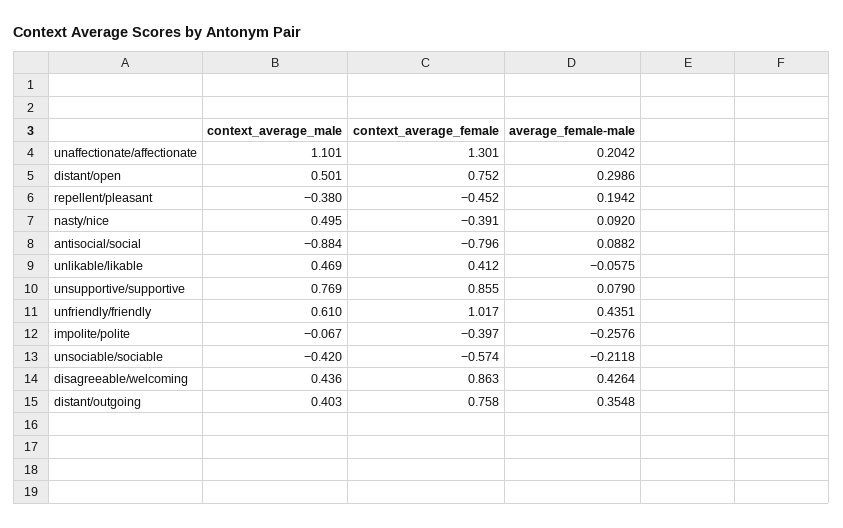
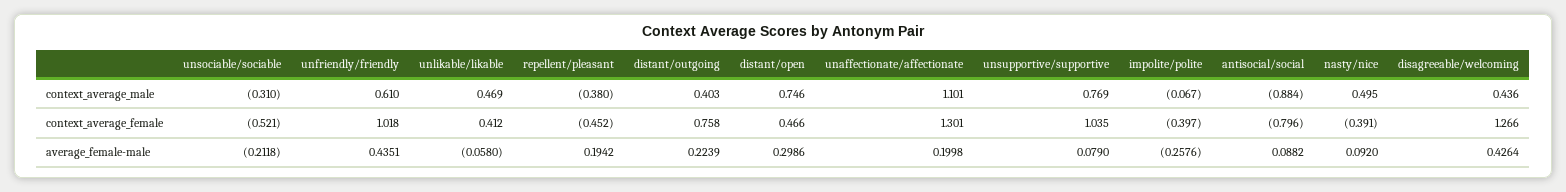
  {
    "context_average_male": {
      "unaffectionate/affectionate": 1.101,
-     "distant/open": 0.501,
+     "distant/open": 0.746,
      "repellent/pleasant": -0.38,
      "nasty/nice": 0.495,
      "antisocial/social": -0.884,
      "unlikable/likable": 0.469,
      "unsupportive/supportive": 0.769,
      "unfriendly/friendly": 0.61,
      "impolite/polite": -0.067,
-     "unsociable/sociable": -0.42,
+     "unsociable/sociable": -0.31,
      "disagreeable/welcoming": 0.436,
      "distant/outgoing": 0.403
    },
    "context_average_female": {
      "unaffectionate/affectionate": 1.301,
-     "distant/open": 0.752,
+     "distant/open": 0.466,
      "repellent/pleasant": -0.452,
      "nasty/nice": -0.391,
      "antisocial/social": -0.796,
      "unlikable/likable": 0.412,
-     "unsupportive/supportive": 0.855,
+     "unsupportive/supportive": 1.035,
-     "unfriendly/friendly": 1.017,
+     "unfriendly/friendly": 1.018,
      "impolite/polite": -0.397,
-     "unsociable/sociable": -0.574,
+     "unsociable/sociable": -0.521,
-     "disagreeable/welcoming": 0.863,
+     "disagreeable/welcoming": 1.266,
      "distant/outgoing": 0.758
    },
    "average_female-male": {
-     "unaffectionate/affectionate": 0.2042,
+     "unaffectionate/affectionate": 0.1998,
      "distant/open": 0.2986,
      "repellent/pleasant": 0.1942,
      "nasty/nice": 0.092,
      "antisocial/social": 0.0882,
-     "unlikable/likable": -0.0575,
+     "unlikable/likable": -0.058,
      "unsupportive/supportive": 0.079,
      "unfriendly/friendly": 0.4351,
      "impolite/polite": -0.2576,
      "unsociable/sociable": -0.2118,
      "disagreeable/welcoming": 0.4264,
-     "distant/outgoing": 0.3548
+     "distant/outgoing": 0.2239
    }
  }

